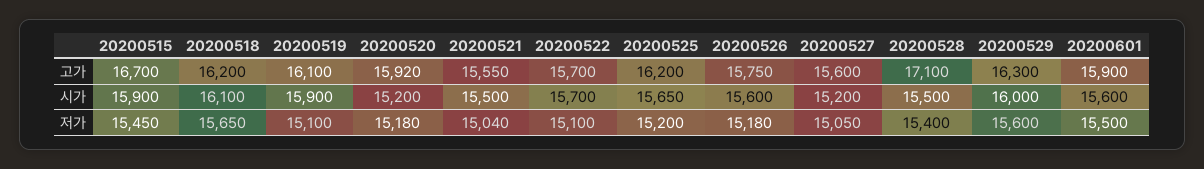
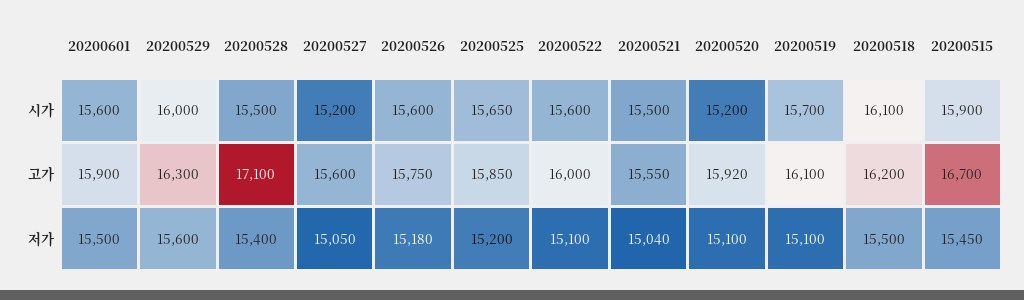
  {
    "20200515": {
      "고가": 16700,
      "시가": 15900,
      "저가": 15450
    },
    "20200518": {
      "고가": 16200,
      "시가": 16100,
-     "저가": 15650
+     "저가": 15500
    },
    "20200519": {
      "고가": 16100,
-     "시가": 15900,
+     "시가": 15700,
      "저가": 15100
    },
    "20200520": {
      "고가": 15920,
      "시가": 15200,
-     "저가": 15180
+     "저가": 15100
    },
    "20200521": {
      "고가": 15550,
      "시가": 15500,
      "저가": 15040
    },
    "20200522": {
-     "고가": 15700,
+     "고가": 16000,
-     "시가": 15700,
+     "시가": 15600,
      "저가": 15100
    },
    "20200525": {
-     "고가": 16200,
+     "고가": 15850,
      "시가": 15650,
      "저가": 15200
    },
    "20200526": {
      "고가": 15750,
      "시가": 15600,
      "저가": 15180
    },
    "20200527": {
      "고가": 15600,
      "시가": 15200,
      "저가": 15050
    },
    "20200528": {
      "고가": 17100,
      "시가": 15500,
      "저가": 15400
    },
    "20200529": {
      "고가": 16300,
      "시가": 16000,
      "저가": 15600
    },
    "20200601": {
      "고가": 15900,
      "시가": 15600,
      "저가": 15500
    }
  }

